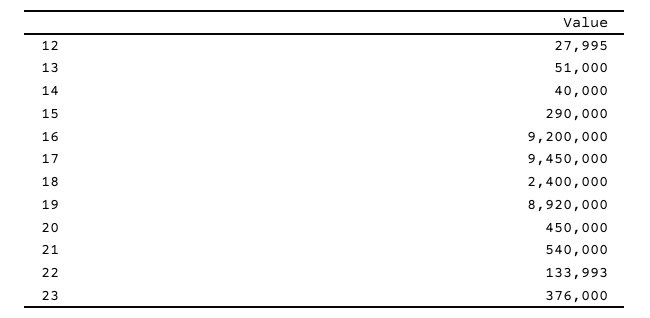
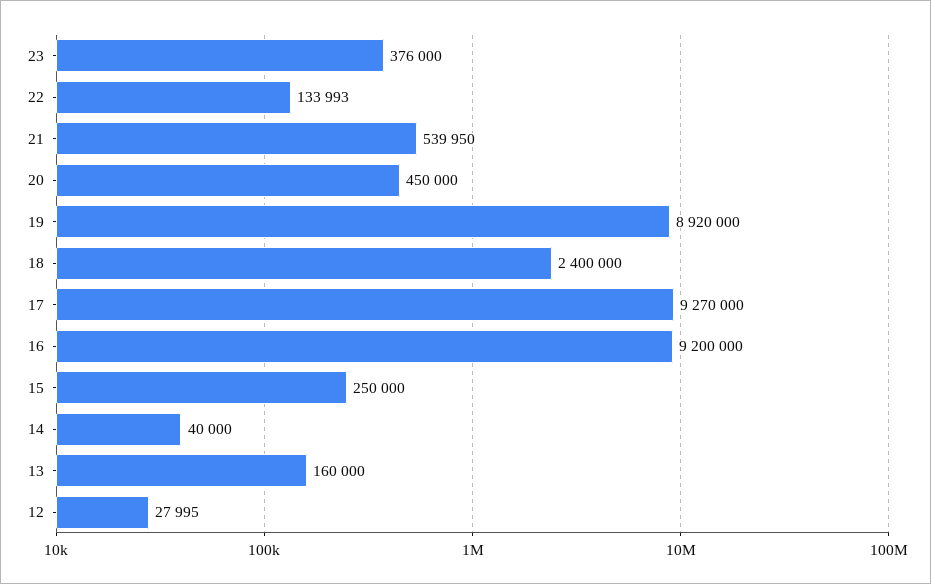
  {
    "12": 27995,
-   "13": 51000,
+   "13": 160000,
    "14": 40000,
-   "15": 290000,
+   "15": 250000,
    "16": 9200000,
-   "17": 9450000,
+   "17": 9270000,
    "18": 2400000,
    "19": 8920000,
    "20": 450000,
-   "21": 540000,
+   "21": 539950,
    "22": 133993,
    "23": 376000
  }

